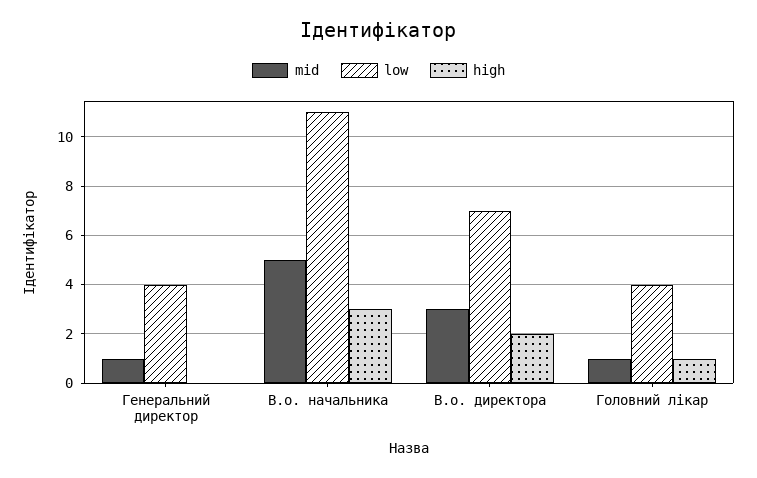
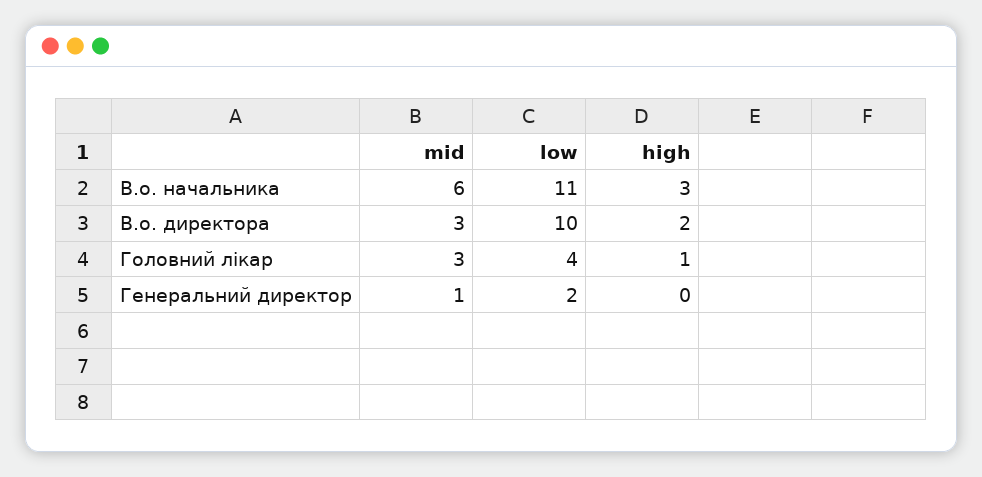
  {
    "mid": {
      "Генеральний директор": 1,
-     "В.о. начальника": 5,
+     "В.о. начальника": 6,
      "В.о. директора": 3,
-     "Головний лікар": 1
+     "Головний лікар": 3
    },
    "low": {
-     "Генеральний директор": 4,
+     "Генеральний директор": 2,
      "В.о. начальника": 11,
-     "В.о. директора": 7,
+     "В.о. директора": 10,
      "Головний лікар": 4
    },
    "high": {
      "Генеральний директор": 0,
      "В.о. начальника": 3,
      "В.о. директора": 2,
      "Головний лікар": 1
    }
  }

